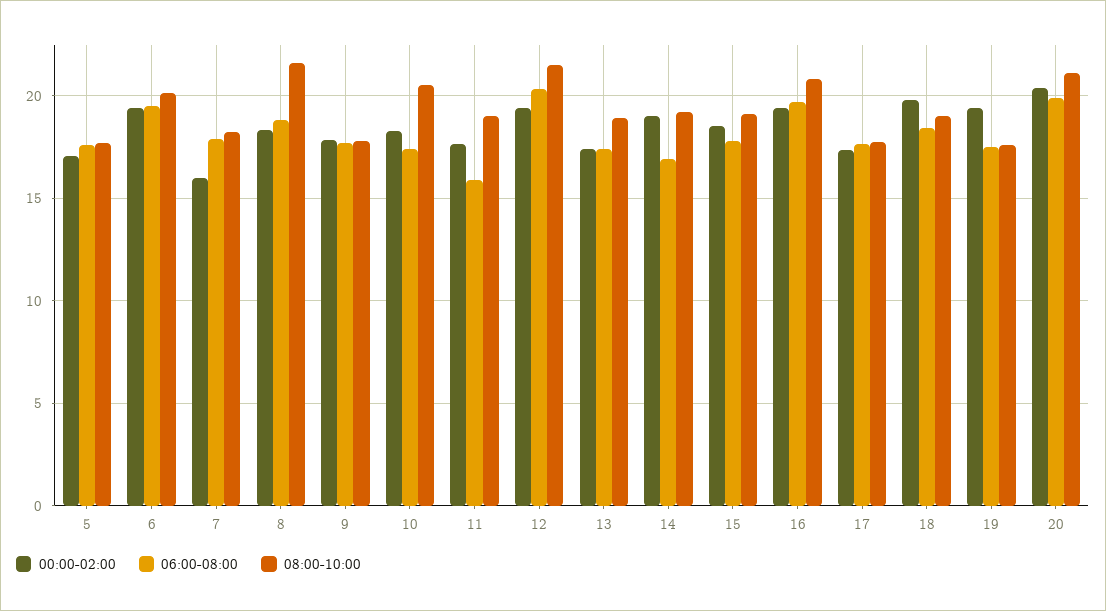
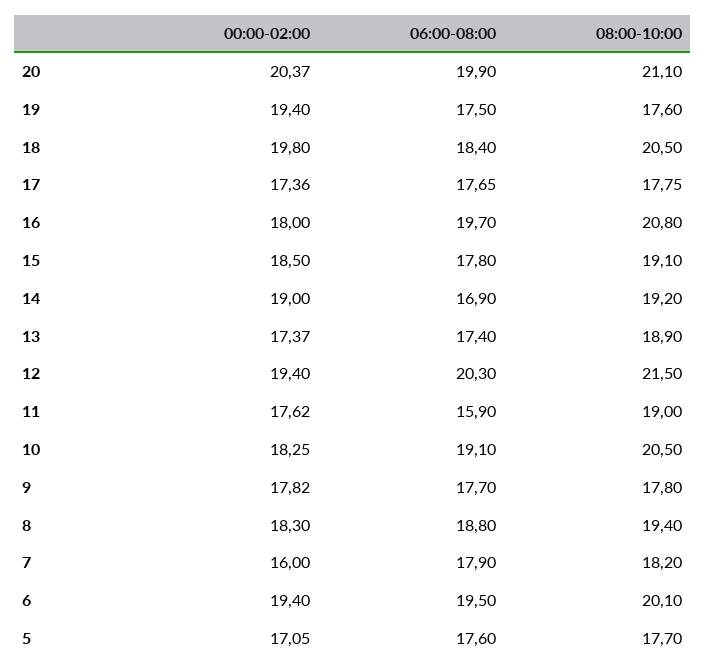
  {
    "00:00-02:00": {
      "5": 17.05,
      "6": 19.4,
      "7": 16,
      "8": 18.3,
      "9": 17.82,
      "10": 18.25,
      "11": 17.62,
      "12": 19.4,
      "13": 17.37,
      "14": 19,
      "15": 18.5,
-     "16": 19.5,
+     "16": 18,
      "17": 17.36,
      "18": 19.8,
      "19": 19.4,
      "20": 20.37
    },
    "06:00-08:00": {
      "5": 17.6,
      "6": 19.5,
      "7": 17.9,
      "8": 18.8,
      "9": 17.7,
-     "10": 17.5,
+     "10": 19.1,
      "11": 15.9,
      "12": 20.3,
      "13": 17.4,
      "14": 16.9,
      "15": 17.8,
      "16": 19.7,
      "17": 17.65,
      "18": 18.4,
      "19": 17.5,
      "20": 19.9
    },
    "08:00-10:00": {
      "5": 17.7,
      "6": 20.1,
      "7": 18.2,
-     "8": 21.5,
+     "8": 19.4,
      "9": 17.8,
      "10": 20.5,
      "11": 19,
      "12": 21.5,
      "13": 18.9,
      "14": 19.2,
      "15": 19.1,
      "16": 20.8,
      "17": 17.75,
-     "18": 19,
+     "18": 20.5,
      "19": 17.6,
      "20": 21.1
    }
  }

